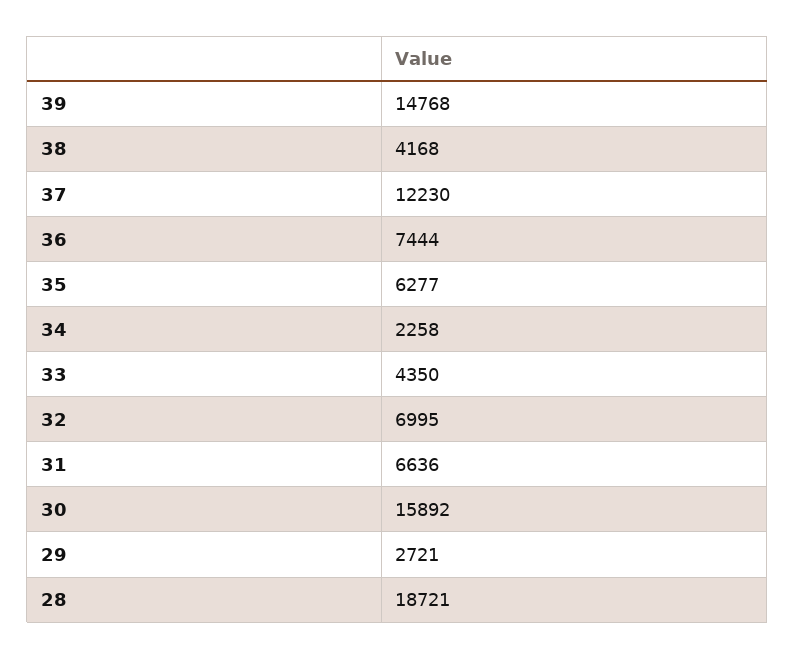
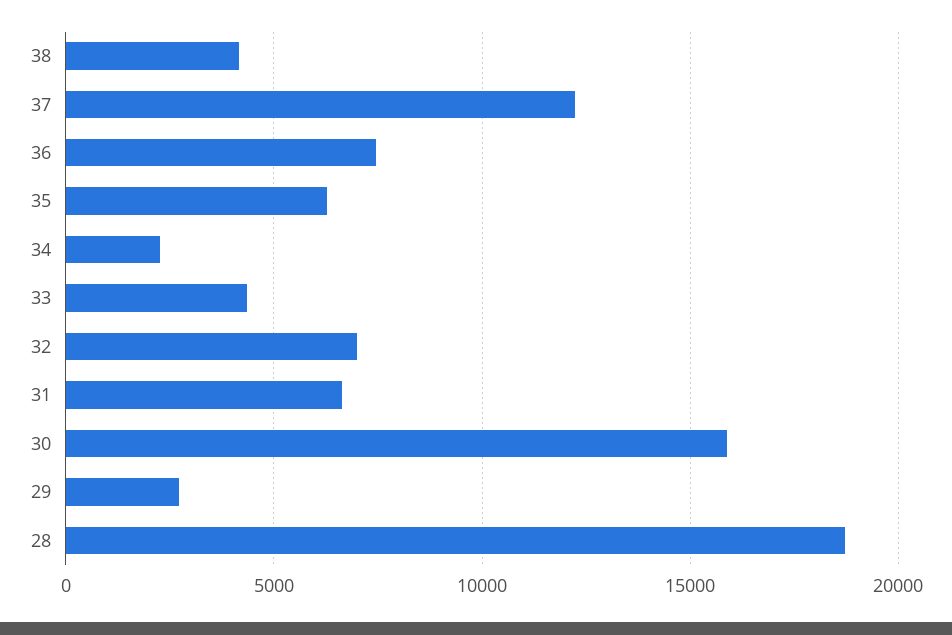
  {
-   "39": 14768,
    "38": 4168,
    "37": 12230,
    "36": 7444,
    "35": 6277,
    "34": 2258,
    "33": 4350,
    "32": 6995,
    "31": 6636,
    "30": 15892,
    "29": 2721,
    "28": 18721
  }

